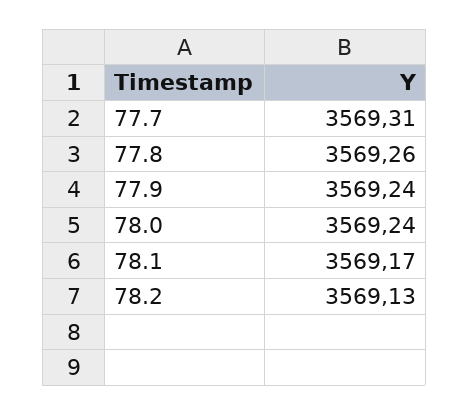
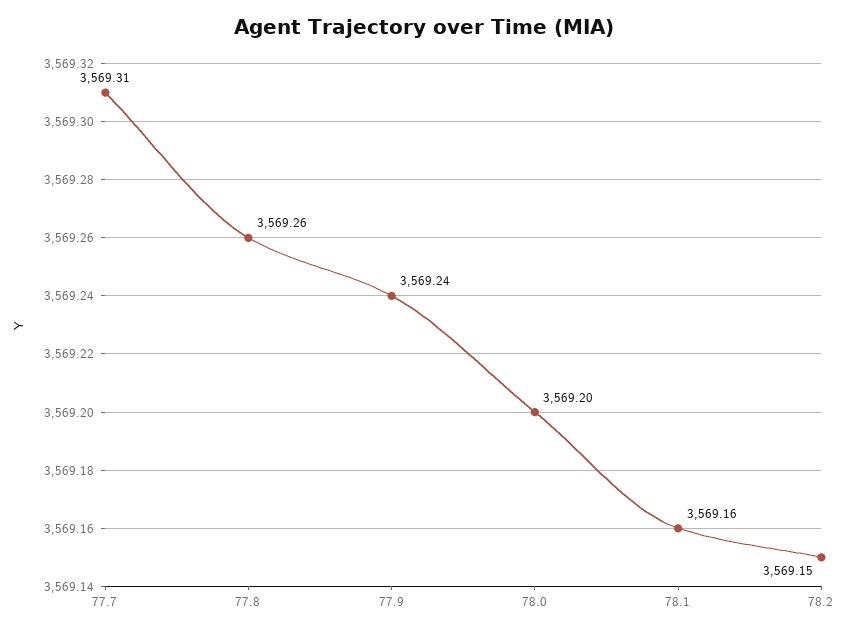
  {
    "77.7": 3569.31,
    "77.8": 3569.26,
    "77.9": 3569.24,
-   "78.0": 3569.24,
+   "78.0": 3569.2,
-   "78.1": 3569.17,
+   "78.1": 3569.16,
-   "78.2": 3569.13
+   "78.2": 3569.15
  }

